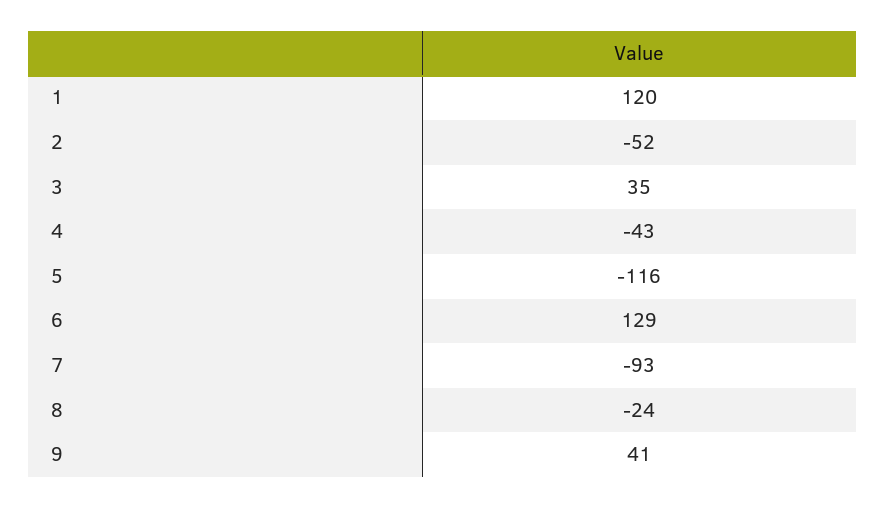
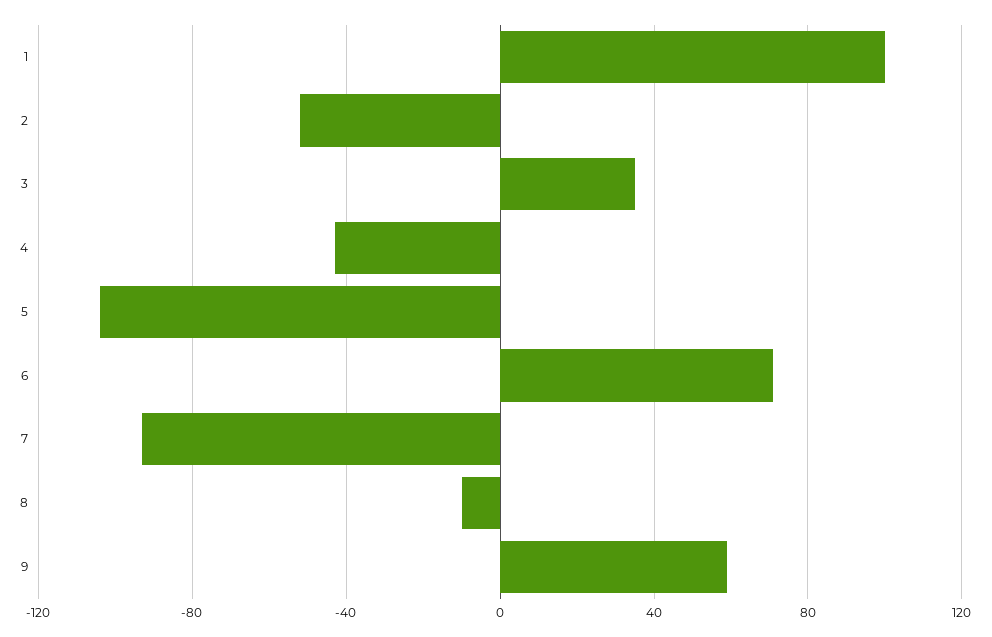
  {
-   "1": 120,
+   "1": 100,
    "2": -52,
    "3": 35,
    "4": -43,
-   "5": -116,
+   "5": -105,
-   "6": 129,
+   "6": 70,
    "7": -93,
-   "8": -24,
+   "8": -10,
-   "9": 41
+   "9": 60
  }

